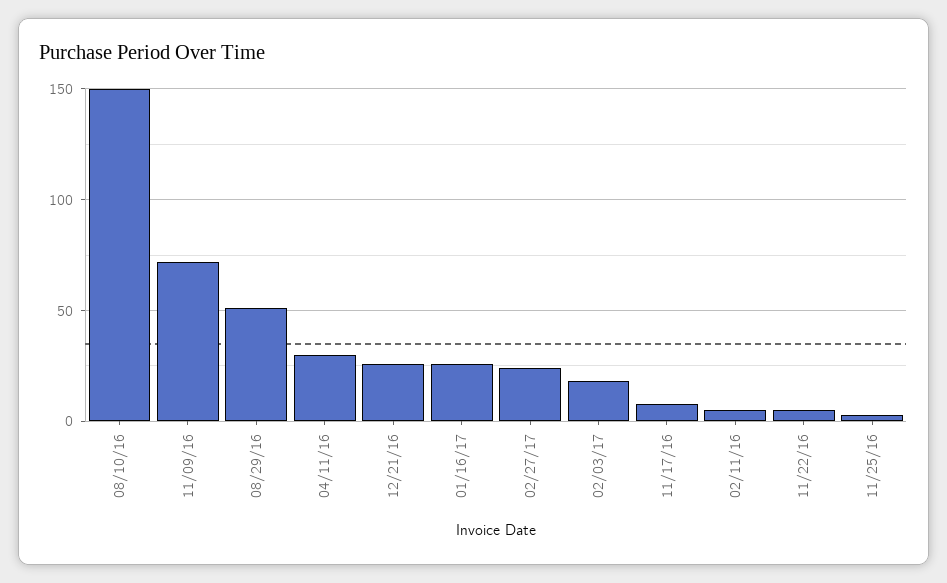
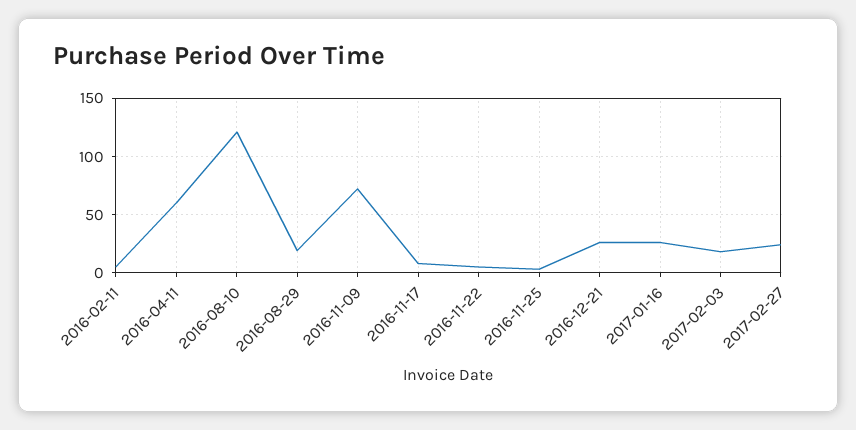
  {
-   "08/10/16": 150,
+   "08/10/16": 120,
    "11/09/16": 70,
-   "08/29/16": 50,
+   "08/29/16": 20,
-   "04/11/16": 30,
+   "04/11/16": 60,
    "12/21/16": 25,
    "01/16/17": 25,
    "02/27/17": 25,
    "02/03/17": 20,
    "11/17/16": 10,
    "02/11/16": 5,
    "11/22/16": 5,
    "11/25/16": 5
  }

